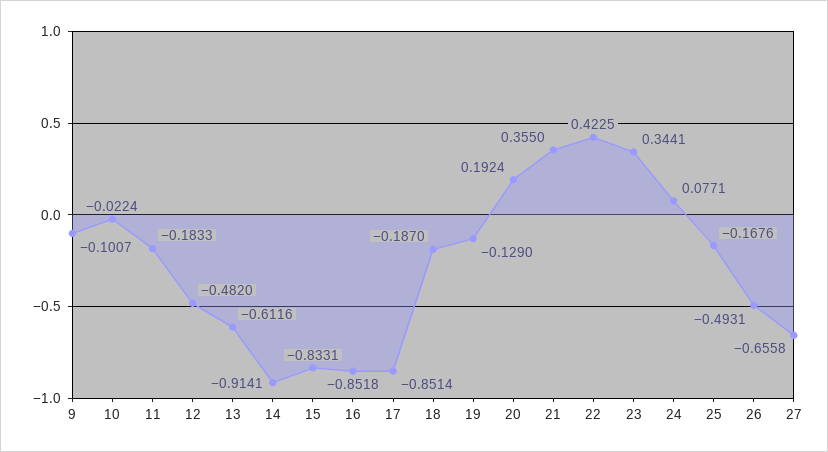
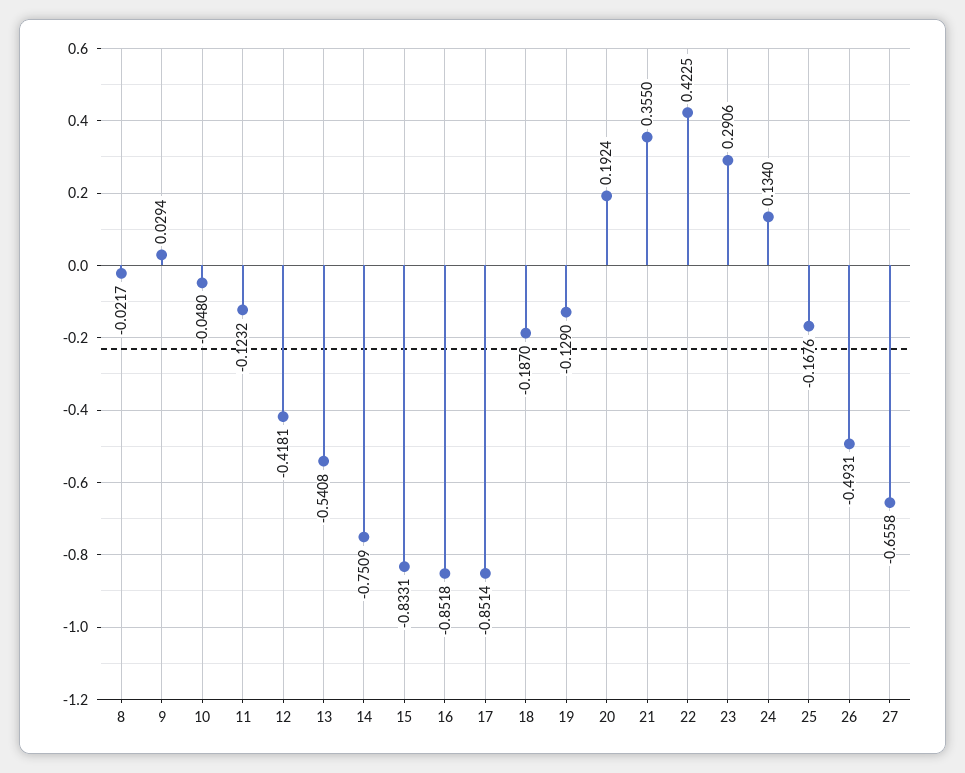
  {
-   "9": -0.1007,
+   "9": 0.0294,
-   "10": -0.0224,
+   "10": -0.048,
-   "11": -0.1833,
+   "11": -0.1232,
-   "12": -0.482,
+   "12": -0.4181,
-   "13": -0.6116,
+   "13": -0.5408,
-   "14": -0.9141,
+   "14": -0.7509,
    "15": -0.8331,
    "16": -0.8518,
    "17": -0.8514,
    "18": -0.187,
    "19": -0.129,
    "20": 0.1924,
    "21": 0.355,
    "22": 0.4225,
-   "23": 0.3441,
+   "23": 0.2906,
-   "24": 0.0771,
+   "24": 0.134,
    "25": -0.1676,
    "26": -0.4931,
-   "27": -0.6558
+   "27": -0.6558,
+   "8": -0.0217
  }

